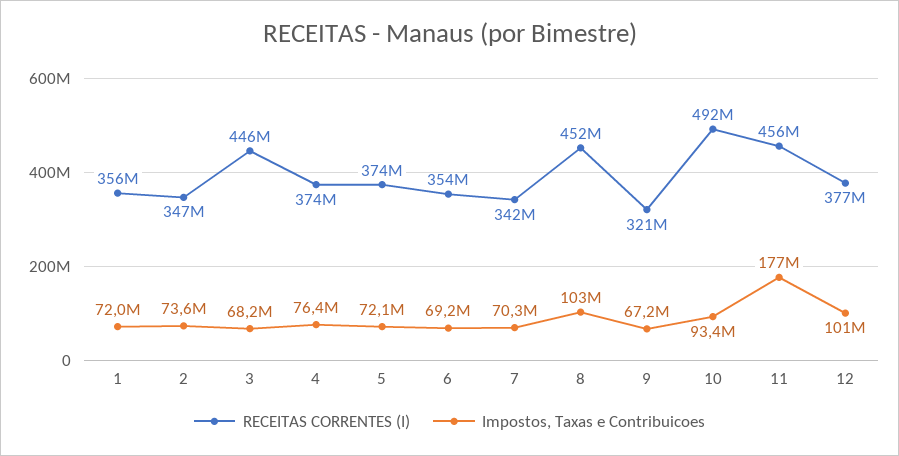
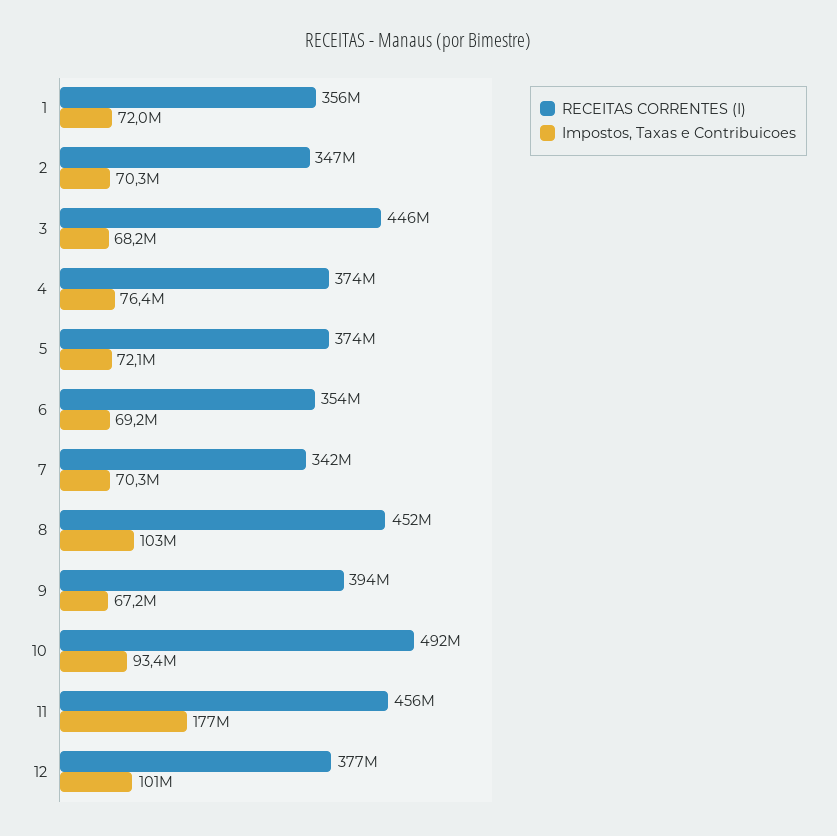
  {
    "RECEITAS CORRENTES (I)": {
      "1": 356000000,
      "2": 347000000,
      "3": 446000000,
      "4": 374000000,
      "5": 374000000,
      "6": 354000000,
      "7": 342000000,
      "8": 452000000,
-     "9": 321000000,
+     "9": 394000000,
      "10": 492000000,
      "11": 456000000,
      "12": 377000000
    },
    "Impostos, Taxas e Contribuicoes": {
      "1": 72000000,
-     "2": 73600000,
+     "2": 70300000,
      "3": 68200000,
      "4": 76400000,
      "5": 72100000,
      "6": 69200000,
      "7": 70300000,
      "8": 103000000,
      "9": 67200000,
      "10": 93400000,
      "11": 177000000,
      "12": 101000000
    }
  }

